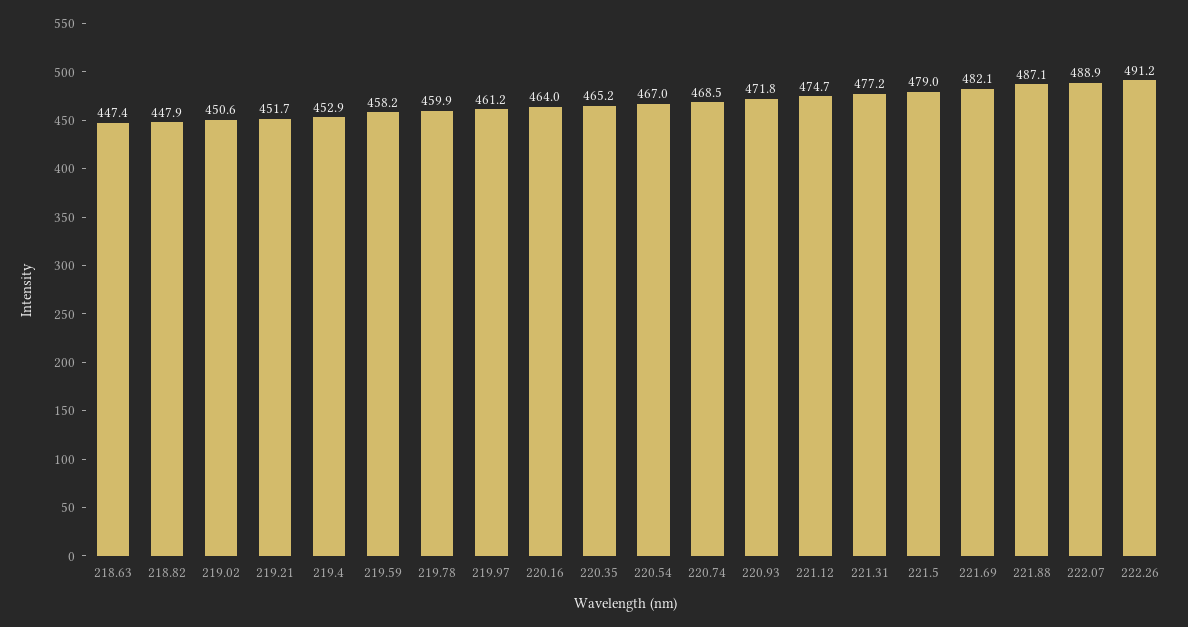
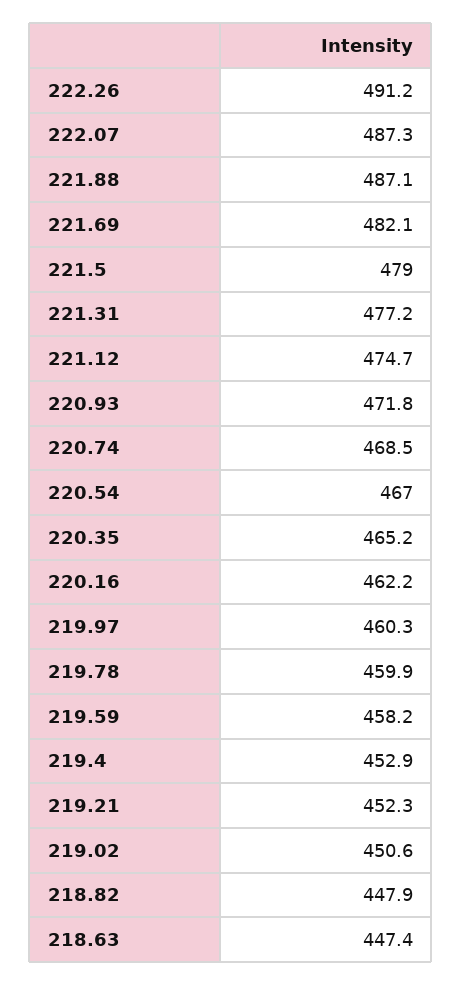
  {
    "218.63": 447.4,
    "218.82": 447.9,
    "219.02": 450.6,
-   "219.21": 451.7,
+   "219.21": 452.3,
    "219.4": 452.9,
    "219.59": 458.2,
    "219.78": 459.9,
-   "219.97": 461.2,
+   "219.97": 460.3,
-   "220.16": 464,
+   "220.16": 462.2,
    "220.35": 465.2,
    "220.54": 467,
    "220.74": 468.5,
    "220.93": 471.8,
    "221.12": 474.7,
    "221.31": 477.2,
    "221.5": 479,
    "221.69": 482.1,
    "221.88": 487.1,
-   "222.07": 488.9,
+   "222.07": 487.3,
    "222.26": 491.2
  }

